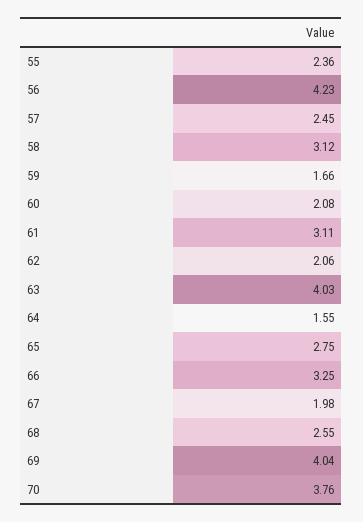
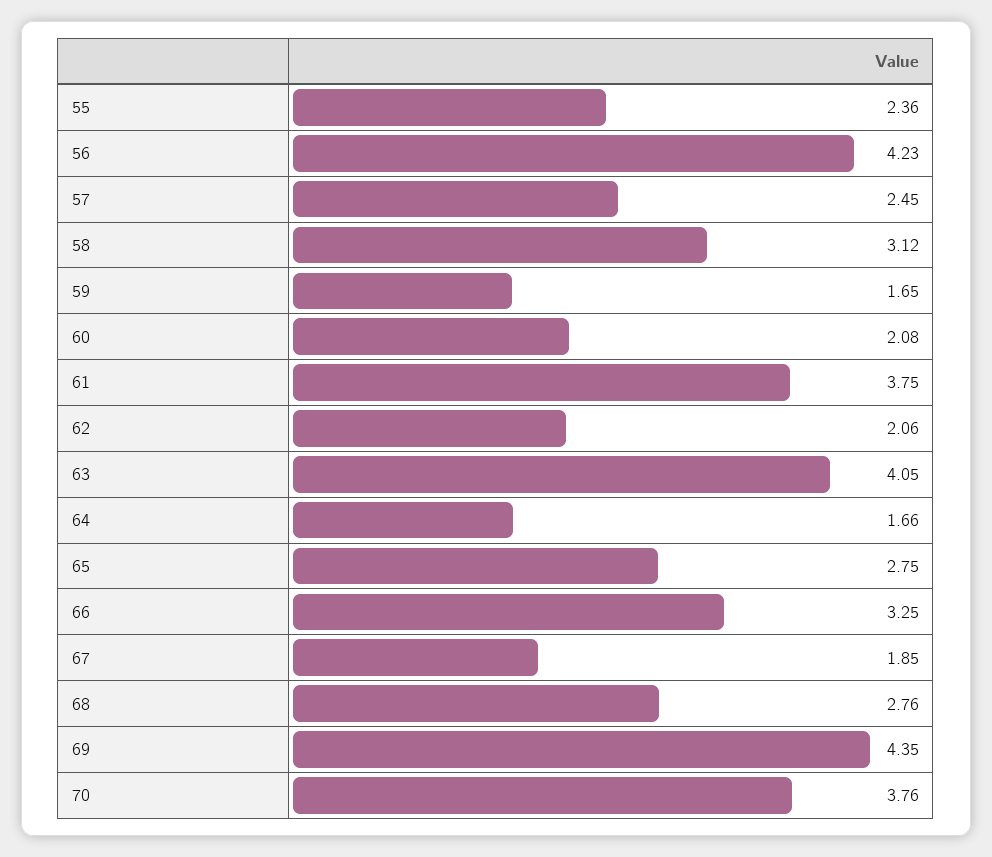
  {
    "55": 2.36,
    "56": 4.23,
    "57": 2.45,
    "58": 3.12,
-   "59": 1.66,
+   "59": 1.65,
    "60": 2.08,
-   "61": 3.11,
+   "61": 3.75,
    "62": 2.06,
-   "63": 4.03,
+   "63": 4.05,
-   "64": 1.55,
+   "64": 1.66,
    "65": 2.75,
    "66": 3.25,
-   "67": 1.98,
+   "67": 1.85,
-   "68": 2.55,
+   "68": 2.76,
-   "69": 4.04,
+   "69": 4.35,
    "70": 3.76
  }

